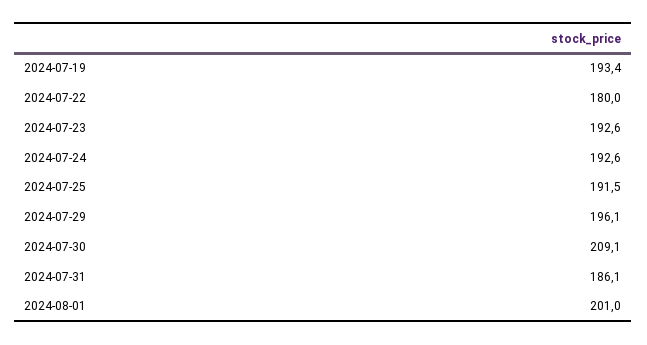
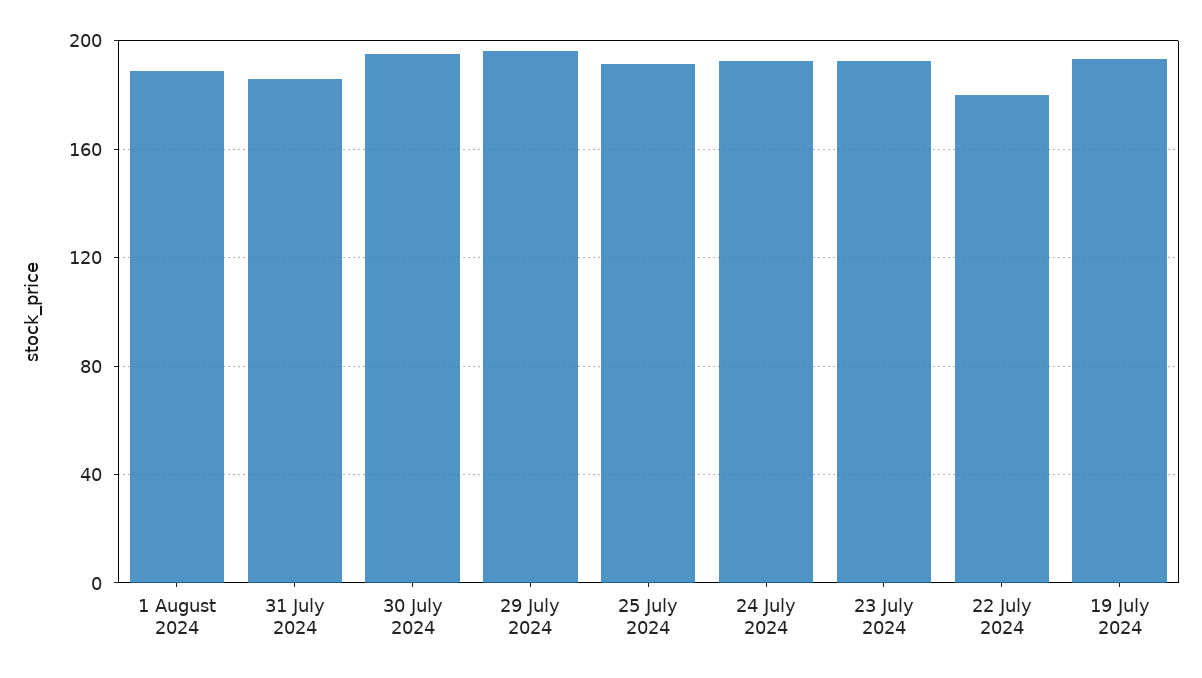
  {
    "2024-07-19": 193.4,
    "2024-07-22": 180,
    "2024-07-23": 192.6,
    "2024-07-24": 192.6,
    "2024-07-25": 191.5,
    "2024-07-29": 196.1,
-   "2024-07-30": 209.1,
+   "2024-07-30": 195,
    "2024-07-31": 186.1,
-   "2024-08-01": 201
+   "2024-08-01": 190
  }

